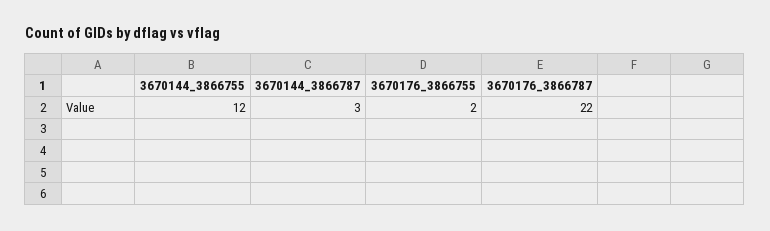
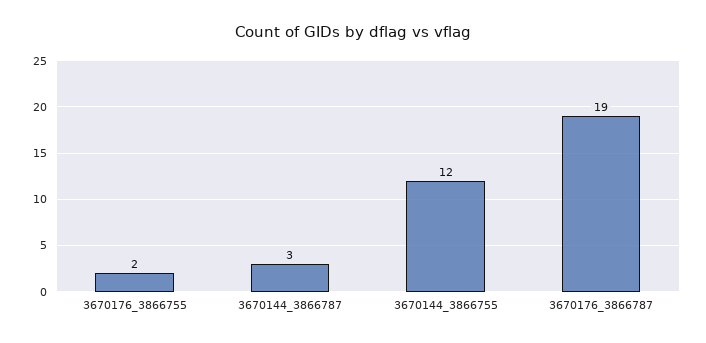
  {
    "3670144_3866755": 12,
    "3670144_3866787": 3,
    "3670176_3866755": 2,
-   "3670176_3866787": 22
+   "3670176_3866787": 19
  }

